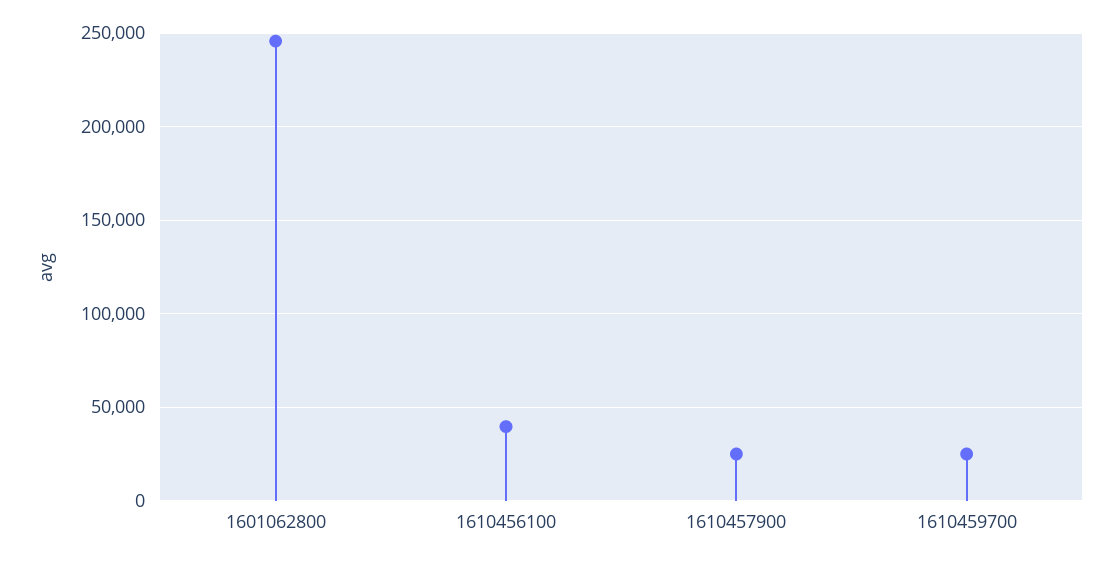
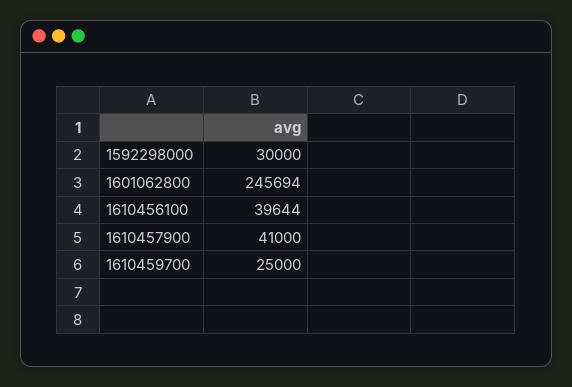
  {
    "1601062800": 245694,
    "1610456100": 39644,
-   "1610457900": 25000,
+   "1610457900": 41000,
-   "1610459700": 25000
+   "1610459700": 25000,
+   "1592298000": 30000
  }

